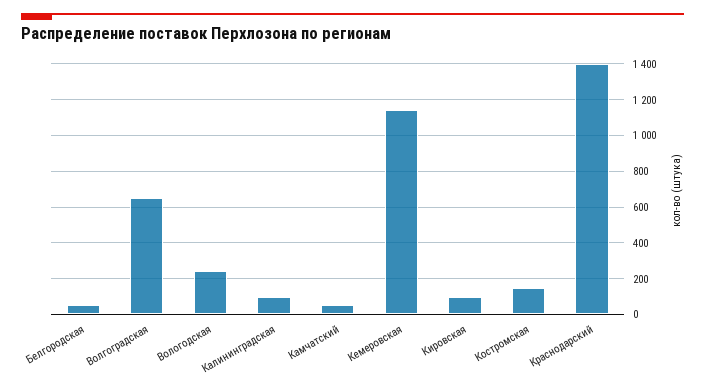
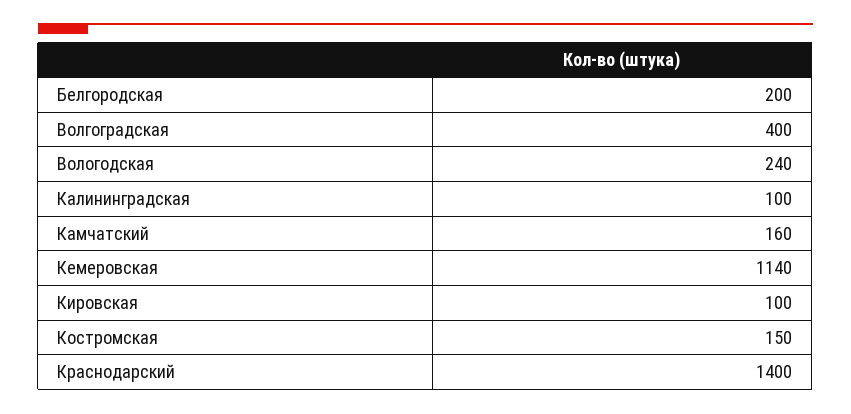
  {
-   "Белгородская": 50,
+   "Белгородская": 200,
-   "Волгоградская": 650,
+   "Волгоградская": 400,
    "Вологодская": 240,
    "Калининградская": 100,
-   "Камчатский": 50,
+   "Камчатский": 160,
    "Кемеровская": 1140,
    "Кировская": 100,
    "Костромская": 150,
    "Краснодарский": 1400
  }

